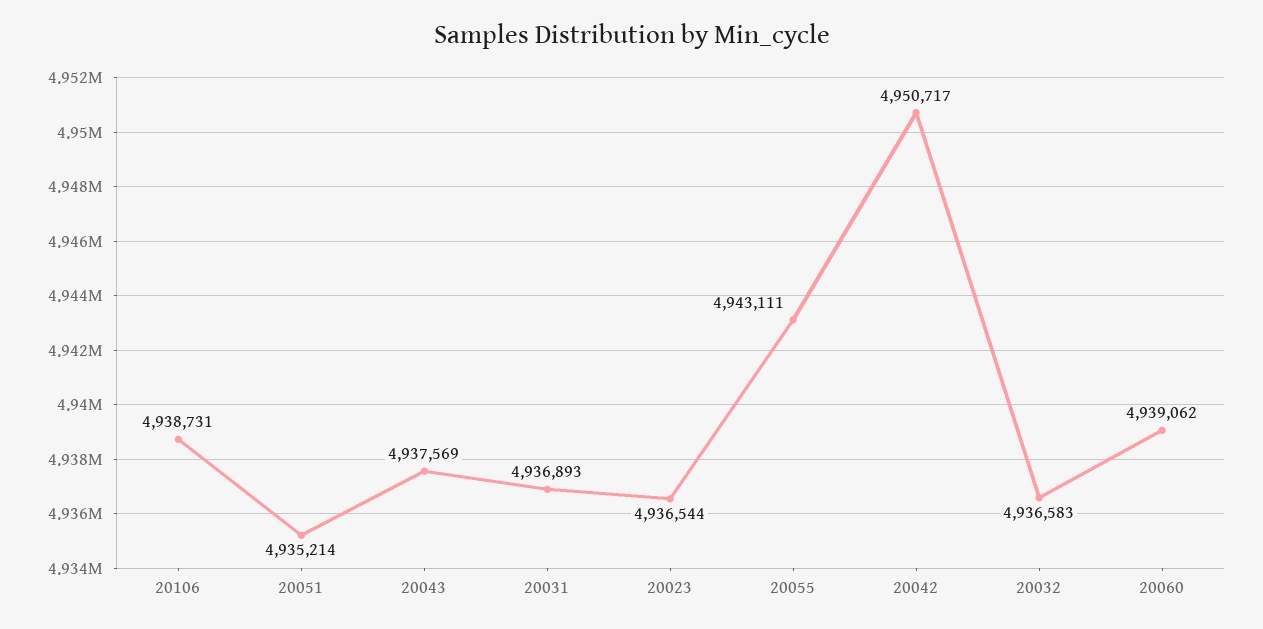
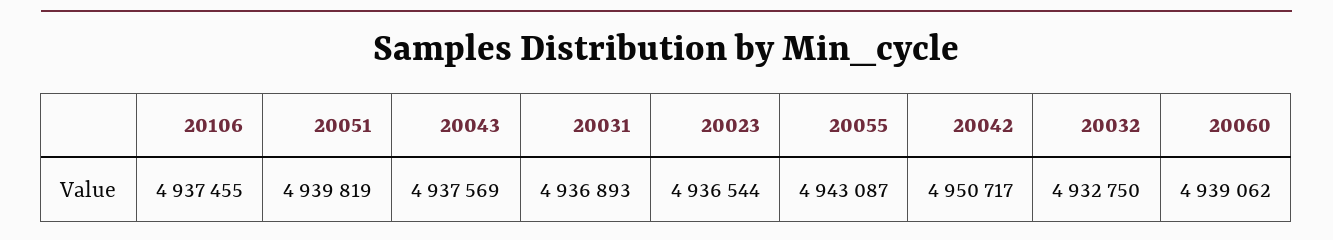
  {
-   "20106": 4938731,
+   "20106": 4937455,
-   "20051": 4935214,
+   "20051": 4939819,
    "20043": 4937569,
    "20031": 4936893,
    "20023": 4936544,
-   "20055": 4943111,
+   "20055": 4943087,
    "20042": 4950717,
-   "20032": 4936583,
+   "20032": 4932750,
    "20060": 4939062
  }

